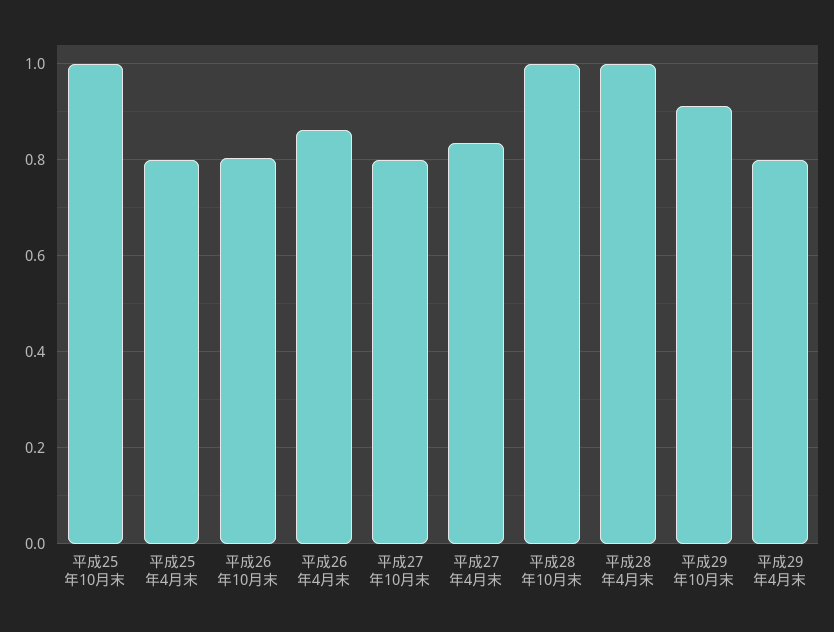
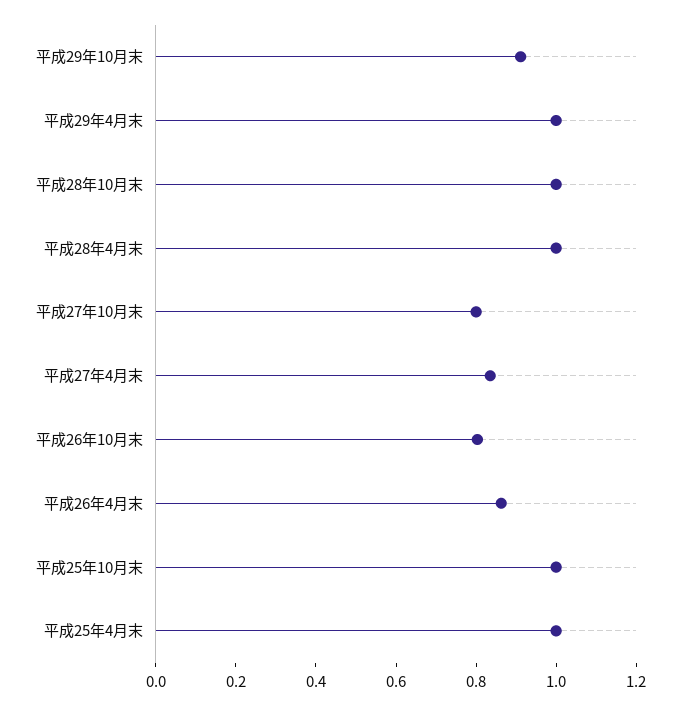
  {
    "平成25年10月末": 1,
-   "平成25年4月末": 0.8,
+   "平成25年4月末": 1,
    "平成26年10月末": 0.8,
    "平成26年4月末": 0.86,
    "平成27年10月末": 0.8,
    "平成27年4月末": 0.84,
    "平成28年10月末": 1,
    "平成28年4月末": 1,
    "平成29年10月末": 0.92,
-   "平成29年4月末": 0.8
+   "平成29年4月末": 1
  }

